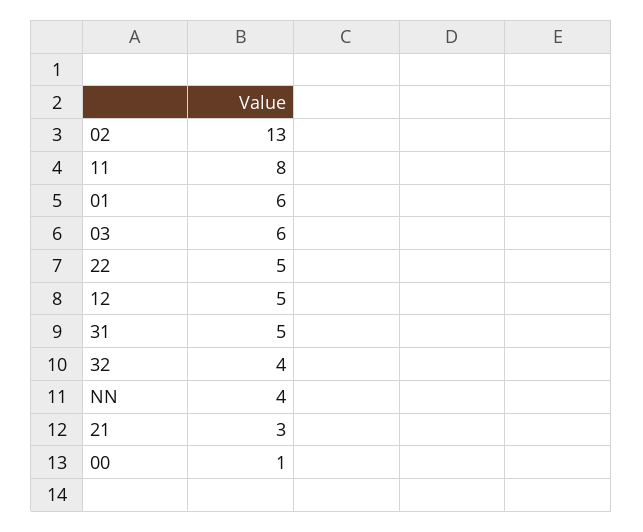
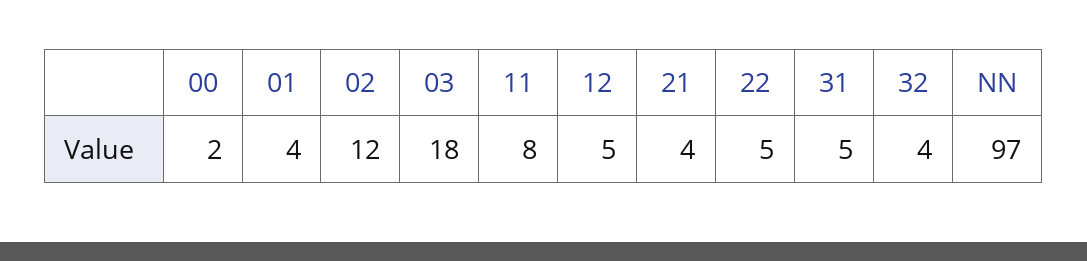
  {
-   "02": 13,
+   "02": 12,
    "11": 8,
-   "01": 6,
+   "01": 4,
-   "03": 6,
+   "03": 18,
    "22": 5,
    "12": 5,
    "31": 5,
    "32": 4,
-   "NN": 4,
+   "NN": 97,
-   "21": 3,
+   "21": 4,
-   "00": 1
+   "00": 2
  }

